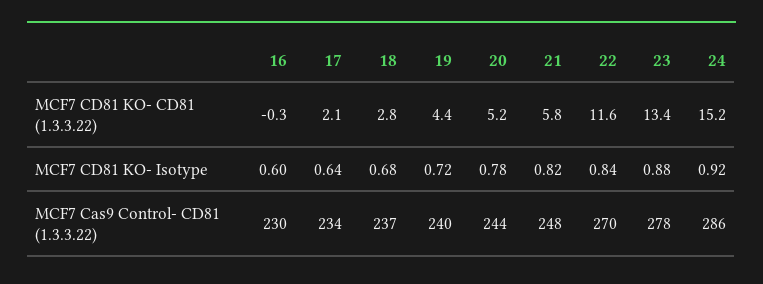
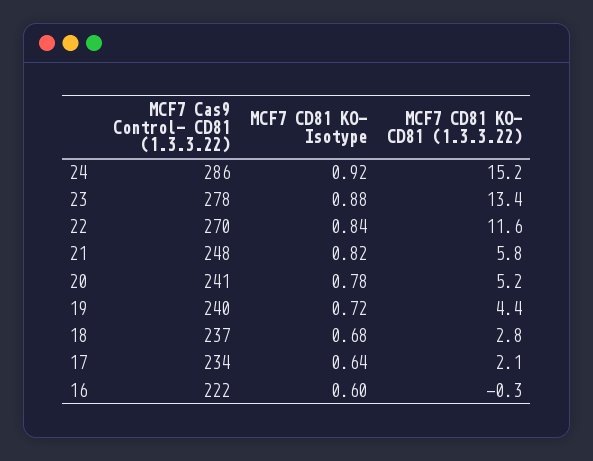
  {
    "16": {
      "MCF7 CD81 KO- CD81 (1.3.3.22)": -0.3,
      "MCF7 CD81 KO- Isotype": 0.6,
-     "MCF7 Cas9 Control- CD81 (1.3.3.22)": 230
+     "MCF7 Cas9 Control- CD81 (1.3.3.22)": 222
    },
    "17": {
      "MCF7 CD81 KO- CD81 (1.3.3.22)": 2.1,
      "MCF7 CD81 KO- Isotype": 0.64,
      "MCF7 Cas9 Control- CD81 (1.3.3.22)": 234
    },
    "18": {
      "MCF7 CD81 KO- CD81 (1.3.3.22)": 2.8,
      "MCF7 CD81 KO- Isotype": 0.68,
      "MCF7 Cas9 Control- CD81 (1.3.3.22)": 237
    },
    "19": {
      "MCF7 CD81 KO- CD81 (1.3.3.22)": 4.4,
      "MCF7 CD81 KO- Isotype": 0.72,
      "MCF7 Cas9 Control- CD81 (1.3.3.22)": 240
    },
    "20": {
      "MCF7 CD81 KO- CD81 (1.3.3.22)": 5.2,
      "MCF7 CD81 KO- Isotype": 0.78,
-     "MCF7 Cas9 Control- CD81 (1.3.3.22)": 244
+     "MCF7 Cas9 Control- CD81 (1.3.3.22)": 241
    },
    "21": {
      "MCF7 CD81 KO- CD81 (1.3.3.22)": 5.8,
      "MCF7 CD81 KO- Isotype": 0.82,
      "MCF7 Cas9 Control- CD81 (1.3.3.22)": 248
    },
    "22": {
      "MCF7 CD81 KO- CD81 (1.3.3.22)": 11.6,
      "MCF7 CD81 KO- Isotype": 0.84,
      "MCF7 Cas9 Control- CD81 (1.3.3.22)": 270
    },
    "23": {
      "MCF7 CD81 KO- CD81 (1.3.3.22)": 13.4,
      "MCF7 CD81 KO- Isotype": 0.88,
      "MCF7 Cas9 Control- CD81 (1.3.3.22)": 278
    },
    "24": {
      "MCF7 CD81 KO- CD81 (1.3.3.22)": 15.2,
      "MCF7 CD81 KO- Isotype": 0.92,
      "MCF7 Cas9 Control- CD81 (1.3.3.22)": 286
    }
  }

